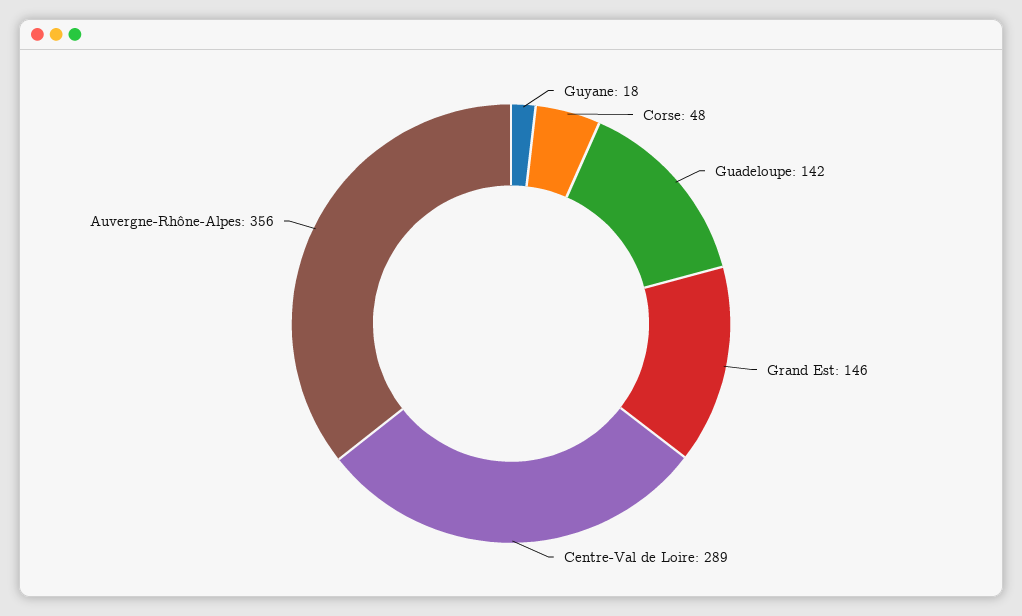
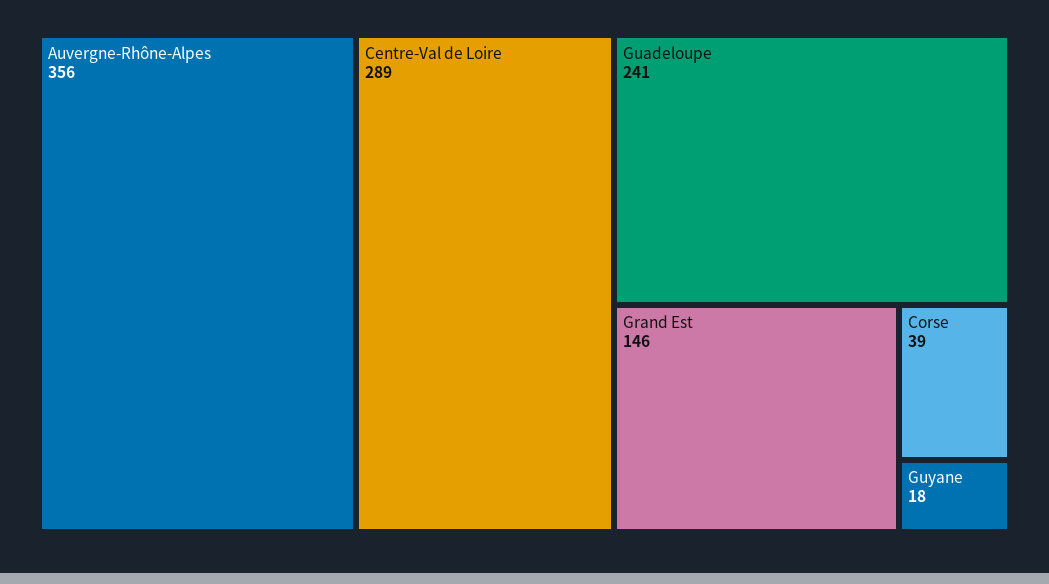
  {
    "Guyane": 18,
-   "Corse": 48,
+   "Corse": 39,
-   "Guadeloupe": 142,
+   "Guadeloupe": 241,
    "Grand Est": 146,
    "Centre-Val de Loire": 289,
    "Auvergne-Rhône-Alpes": 356
  }

